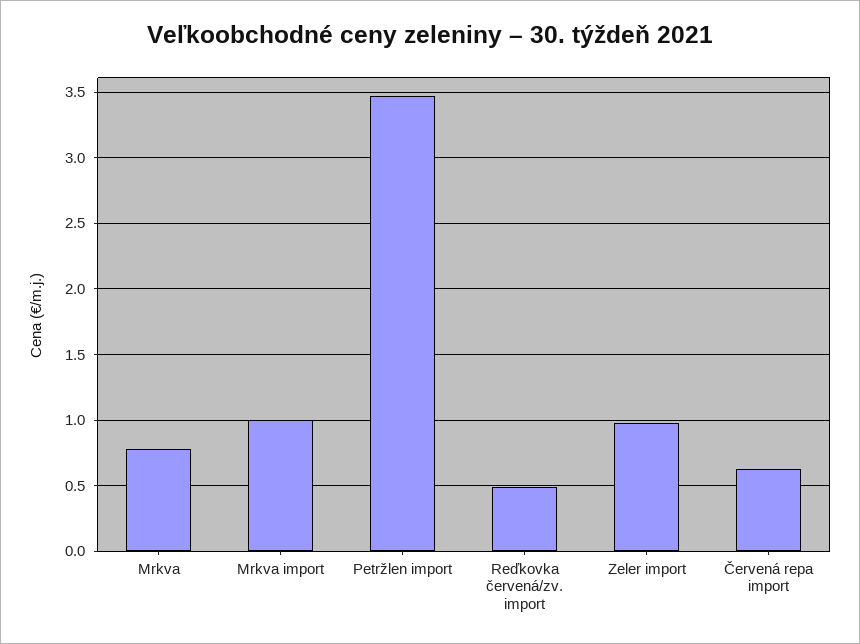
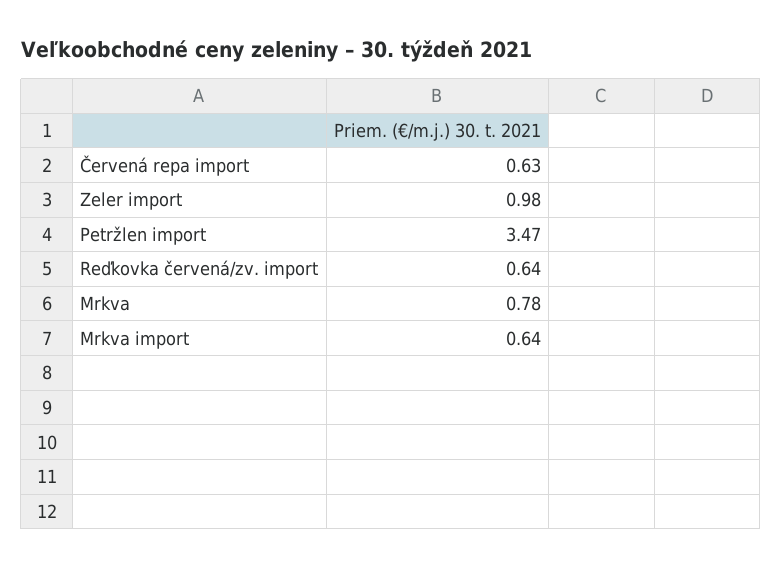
  {
    "Mrkva": 0.78,
-   "Mrkva import": 1,
+   "Mrkva import": 0.64,
    "Petržlen import": 3.47,
-   "Reďkovka červená/zv. import": 0.5,
+   "Reďkovka červená/zv. import": 0.64,
    "Zeler import": 0.98,
    "Červená repa import": 0.63
  }

